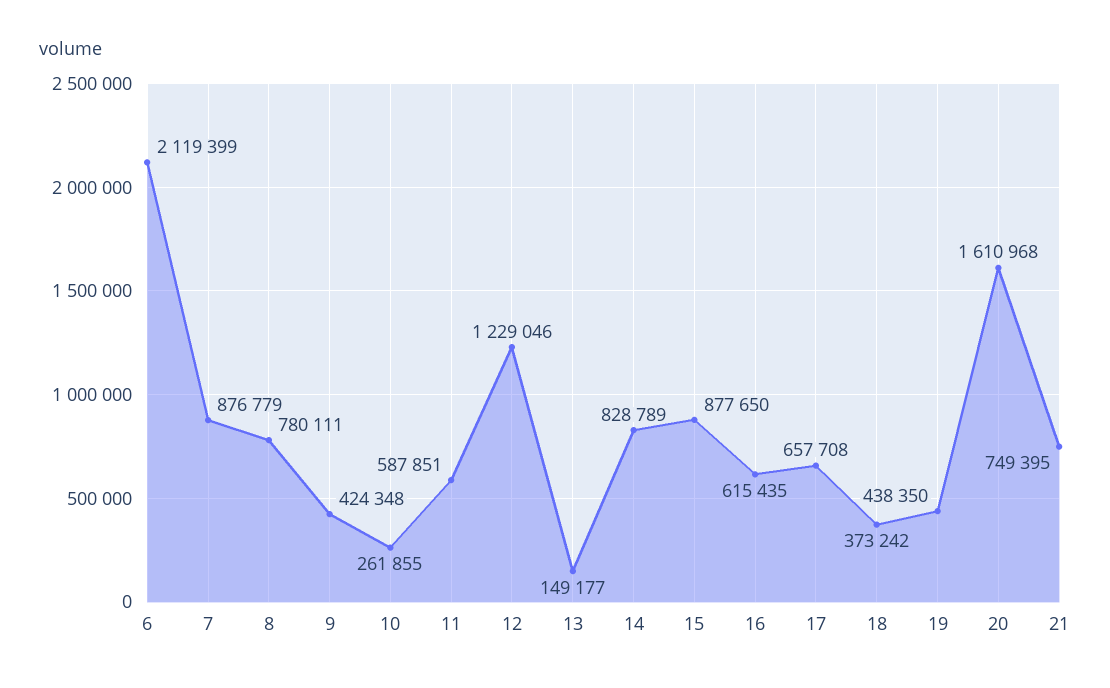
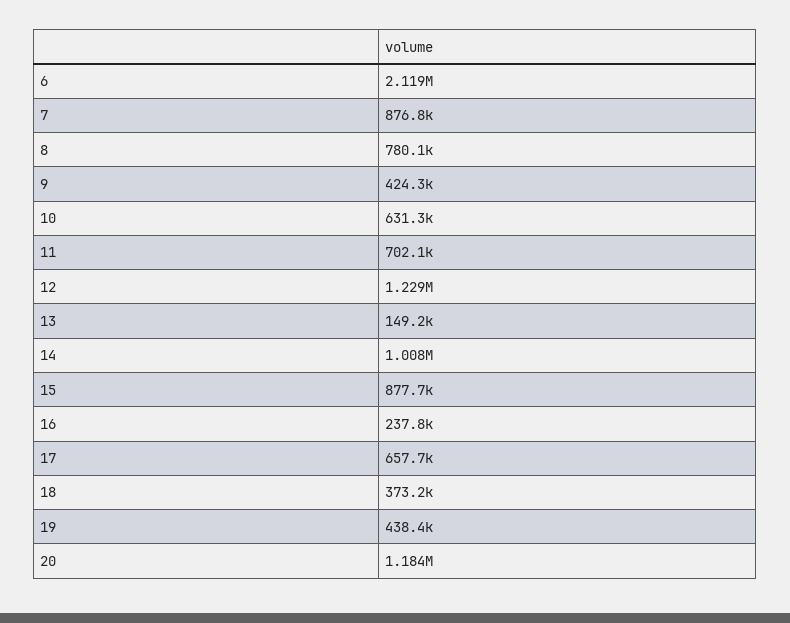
  {
    "6": 2119399,
    "7": 876779,
    "8": 780111,
    "9": 424348,
-   "10": 261855,
+   "10": 631300,
-   "11": 587851,
+   "11": 702100,
    "12": 1229046,
    "13": 149177,
-   "14": 828789,
+   "14": 1008000,
    "15": 877650,
-   "16": 615435,
+   "16": 237800,
    "17": 657708,
    "18": 373242,
    "19": 438350,
-   "20": 1610968,
+   "20": 1184000
-   "21": 749395
  }

